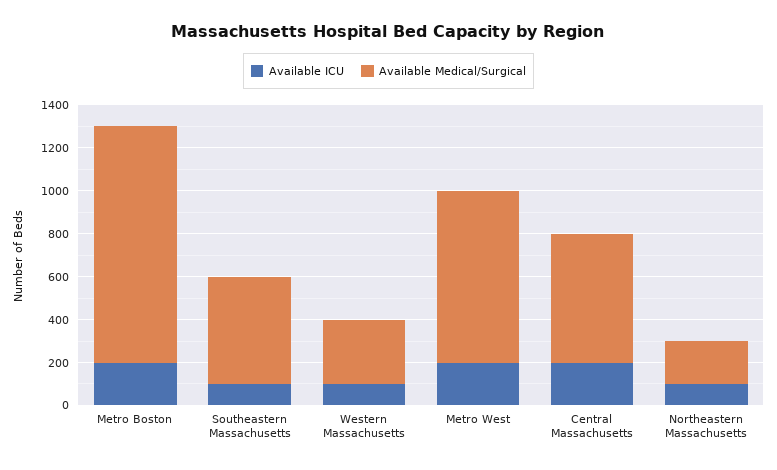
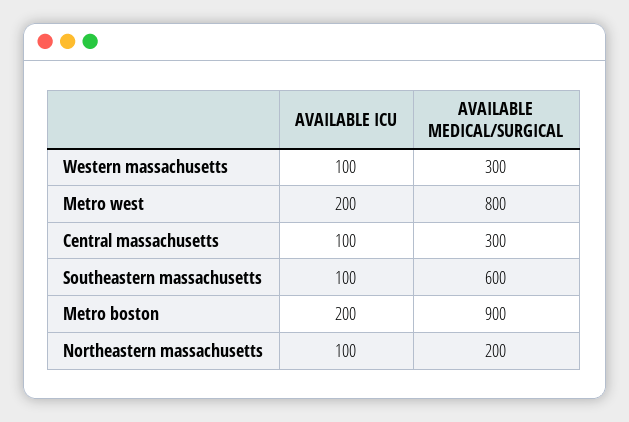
  {
    "Available ICU": {
      "Metro Boston": 200,
      "Southeastern Massachusetts": 100,
      "Western Massachusetts": 100,
      "Metro West": 200,
-     "Central Massachusetts": 200,
+     "Central Massachusetts": 100,
      "Northeastern Massachusetts": 100
    },
    "Available Medical/Surgical": {
-     "Metro Boston": 1100,
+     "Metro Boston": 900,
-     "Southeastern Massachusetts": 500,
+     "Southeastern Massachusetts": 600,
      "Western Massachusetts": 300,
      "Metro West": 800,
-     "Central Massachusetts": 600,
+     "Central Massachusetts": 300,
      "Northeastern Massachusetts": 200
    }
  }

